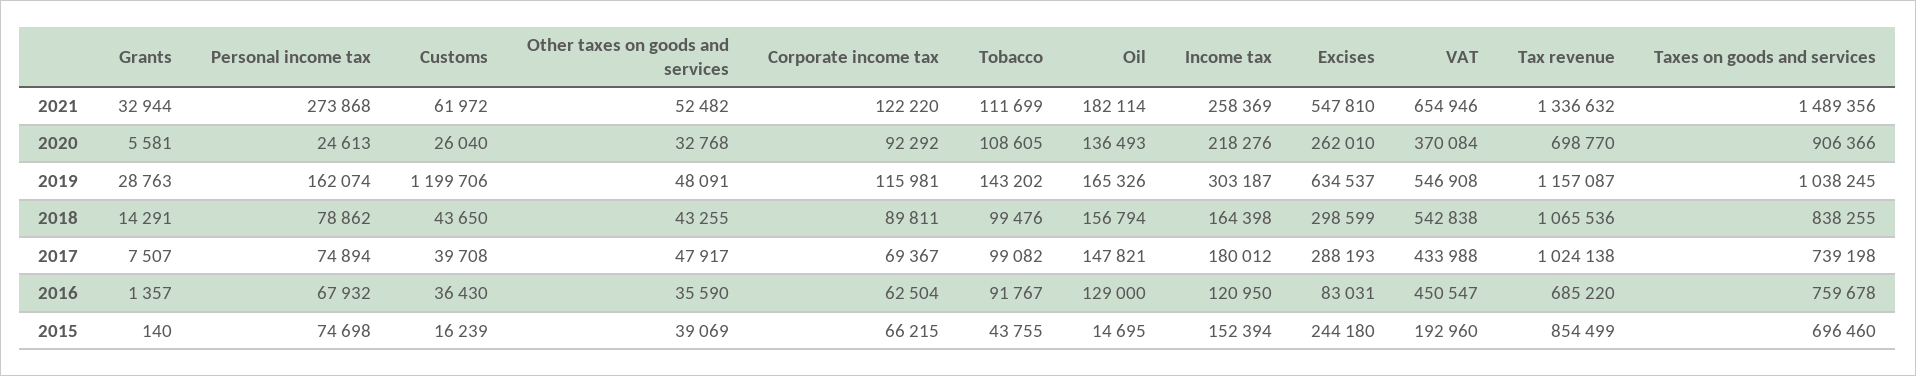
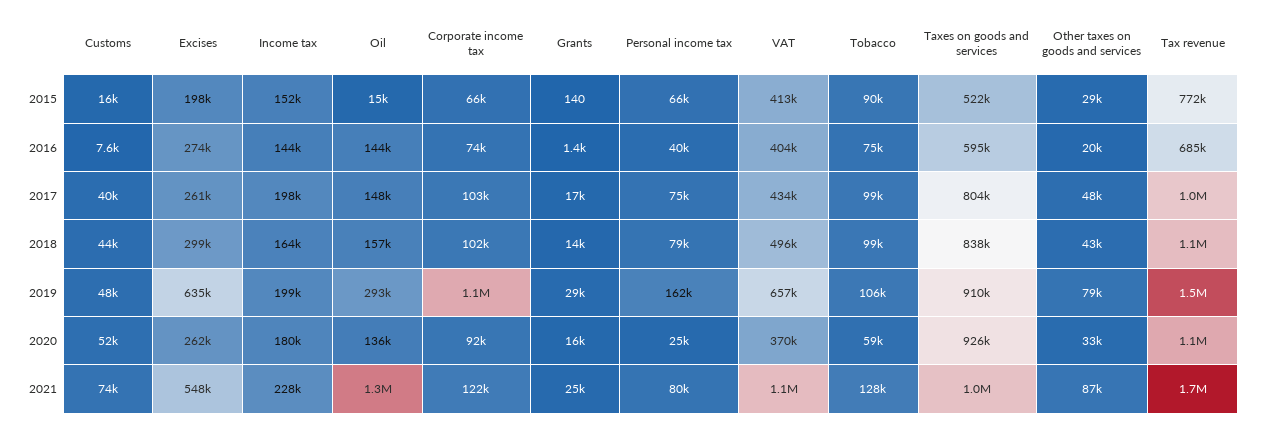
  {
    "Grants": {
-     "2021": 32944,
+     "2021": 25000,
-     "2020": 5581,
+     "2020": 16000,
      "2019": 28763,
      "2018": 14291,
-     "2017": 7507,
+     "2017": 17000,
      "2016": 1357,
      "2015": 140
    },
    "Personal income tax": {
-     "2021": 273868,
+     "2021": 80000,
      "2020": 24613,
      "2019": 162074,
      "2018": 78862,
      "2017": 74894,
-     "2016": 67932,
+     "2016": 40000,
-     "2015": 74698
+     "2015": 66000
    },
    "Customs": {
-     "2021": 61972,
+     "2021": 74000,
-     "2020": 26040,
+     "2020": 52000,
-     "2019": 1199706,
+     "2019": 48000,
      "2018": 43650,
      "2017": 39708,
-     "2016": 36430,
+     "2016": 7600,
      "2015": 16239
    },
    "Other taxes on goods and services": {
-     "2021": 52482,
+     "2021": 87000,
      "2020": 32768,
-     "2019": 48091,
+     "2019": 79000,
      "2018": 43255,
      "2017": 47917,
-     "2016": 35590,
+     "2016": 20000,
-     "2015": 39069
+     "2015": 29000
    },
    "Corporate income tax": {
      "2021": 122220,
      "2020": 92292,
-     "2019": 115981,
+     "2019": 1100000,
-     "2018": 89811,
+     "2018": 102000,
-     "2017": 69367,
+     "2017": 103000,
-     "2016": 62504,
+     "2016": 74000,
      "2015": 66215
    },
    "Tobacco": {
-     "2021": 111699,
+     "2021": 128000,
-     "2020": 108605,
+     "2020": 59000,
-     "2019": 143202,
+     "2019": 106000,
      "2018": 99476,
      "2017": 99082,
-     "2016": 91767,
+     "2016": 75000,
-     "2015": 43755
+     "2015": 90000
    },
    "Oil": {
-     "2021": 182114,
+     "2021": 1300000,
      "2020": 136493,
-     "2019": 165326,
+     "2019": 293000,
      "2018": 156794,
      "2017": 147821,
-     "2016": 129000,
+     "2016": 144000,
      "2015": 14695
    },
    "Income tax": {
-     "2021": 258369,
+     "2021": 228000,
-     "2020": 218276,
+     "2020": 180000,
-     "2019": 303187,
+     "2019": 199000,
      "2018": 164398,
-     "2017": 180012,
+     "2017": 198000,
-     "2016": 120950,
+     "2016": 144000,
      "2015": 152394
    },
    "Excises": {
      "2021": 547810,
      "2020": 262010,
      "2019": 634537,
      "2018": 298599,
-     "2017": 288193,
+     "2017": 261000,
-     "2016": 83031,
+     "2016": 274000,
-     "2015": 244180
+     "2015": 198000
    },
    "VAT": {
-     "2021": 654946,
+     "2021": 1100000,
      "2020": 370084,
-     "2019": 546908,
+     "2019": 657000,
-     "2018": 542838,
+     "2018": 496000,
      "2017": 433988,
-     "2016": 450547,
+     "2016": 404000,
-     "2015": 192960
+     "2015": 413000
    },
    "Tax revenue": {
-     "2021": 1336632,
+     "2021": 1700000,
-     "2020": 698770,
+     "2020": 1100000,
-     "2019": 1157087,
+     "2019": 1500000,
      "2018": 1065536,
      "2017": 1024138,
      "2016": 685220,
-     "2015": 854499
+     "2015": 772000
    },
    "Taxes on goods and services": {
-     "2021": 1489356,
+     "2021": 1000000,
-     "2020": 906366,
+     "2020": 926000,
-     "2019": 1038245,
+     "2019": 910000,
      "2018": 838255,
-     "2017": 739198,
+     "2017": 804000,
-     "2016": 759678,
+     "2016": 595000,
-     "2015": 696460
+     "2015": 522000
    }
  }

